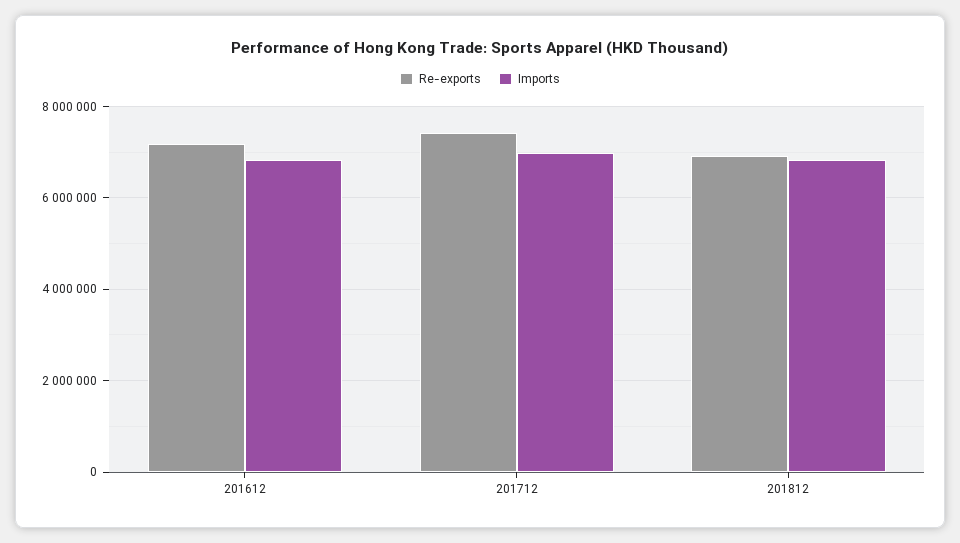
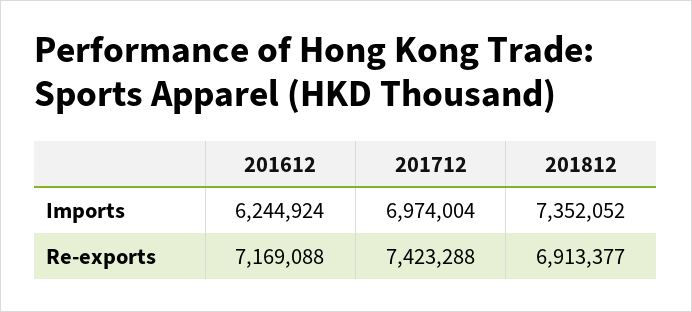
  {
    "Re-exports": {
      "201612": 7169088,
      "201712": 7423288,
      "201812": 6913377
    },
    "Imports": {
-     "201612": 6800000,
+     "201612": 6244924,
      "201712": 6974004,
-     "201812": 6800000
+     "201812": 7352052
    }
  }

